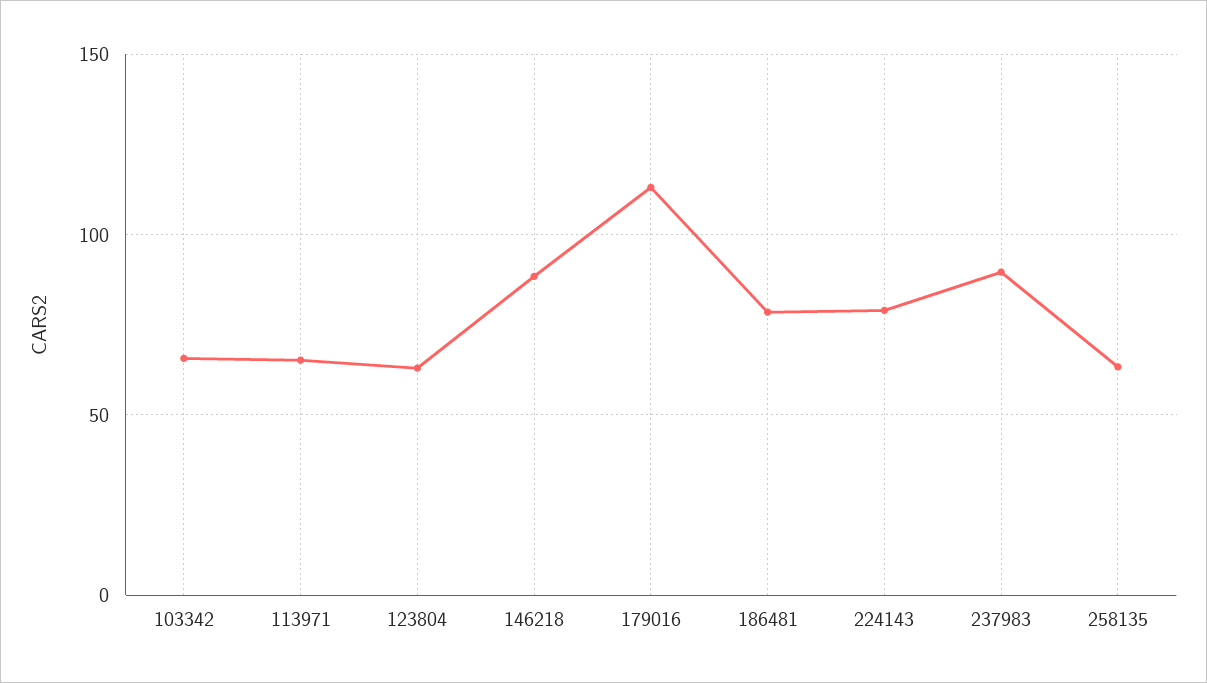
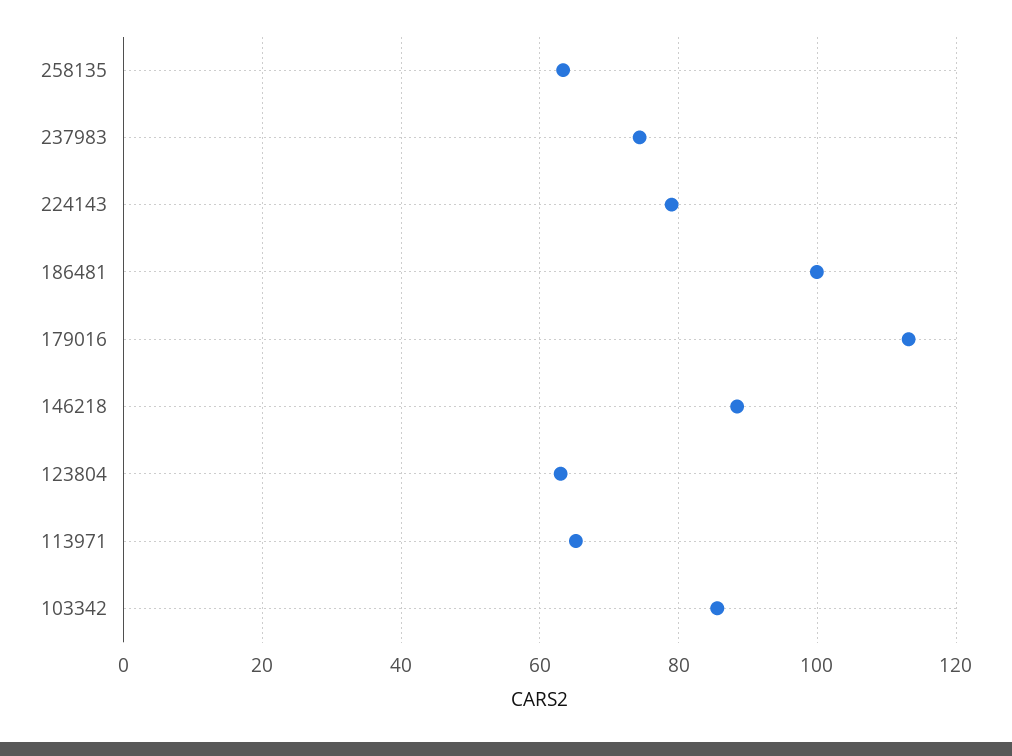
  {
-   "103342": 65,
+   "103342": 86,
    "113971": 66,
    "123804": 62,
    "146218": 88,
    "179016": 114,
-   "186481": 80,
+   "186481": 100,
    "224143": 78,
-   "237983": 90,
+   "237983": 74,
    "258135": 64
  }

